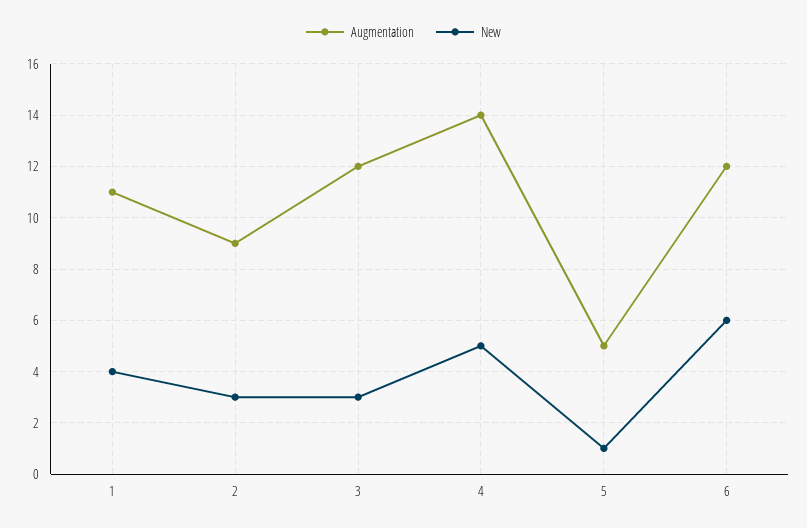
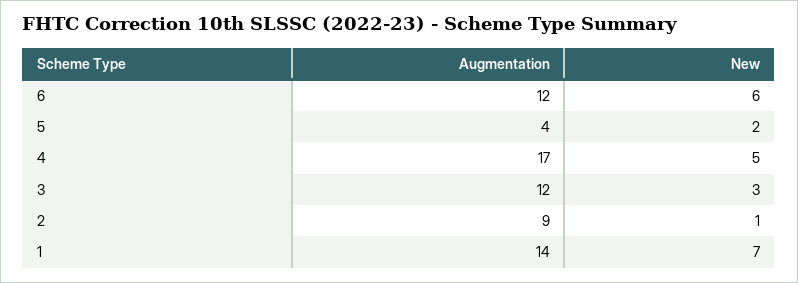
  {
    "Augmentation": {
-     "1": 11,
+     "1": 14,
      "2": 9,
      "3": 12,
-     "4": 14,
+     "4": 17,
-     "5": 5,
+     "5": 4,
      "6": 12
    },
    "New": {
-     "1": 4,
+     "1": 7,
-     "2": 3,
+     "2": 1,
      "3": 3,
      "4": 5,
-     "5": 1,
+     "5": 2,
      "6": 6
    }
  }

